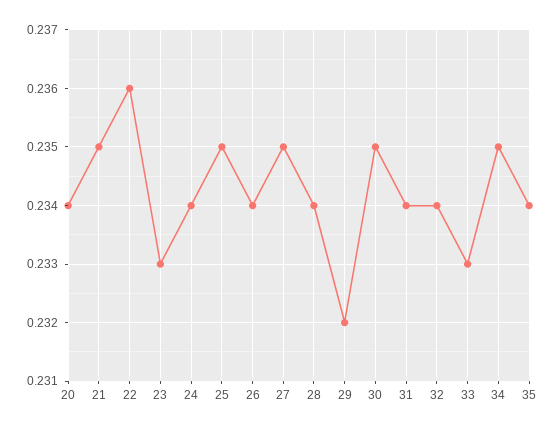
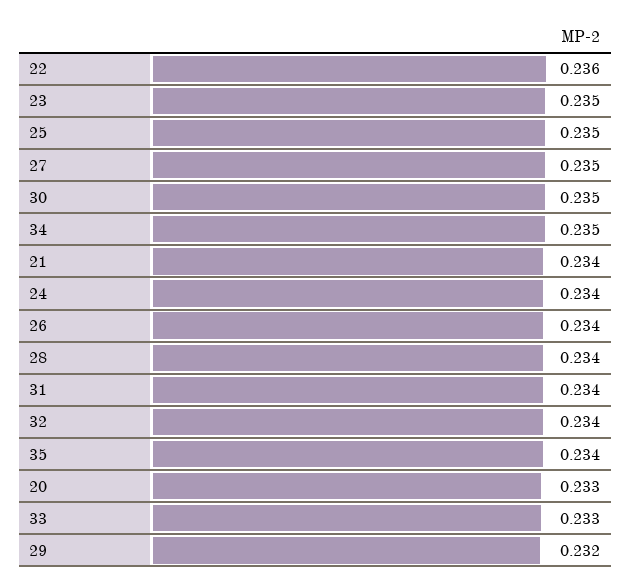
  {
-   "20": 0.234,
+   "20": 0.233,
-   "21": 0.235,
+   "21": 0.234,
    "22": 0.236,
-   "23": 0.233,
+   "23": 0.235,
    "24": 0.234,
    "25": 0.235,
    "26": 0.234,
    "27": 0.235,
    "28": 0.234,
    "29": 0.232,
    "30": 0.235,
    "31": 0.234,
    "32": 0.234,
    "33": 0.233,
    "34": 0.235,
    "35": 0.234
  }

